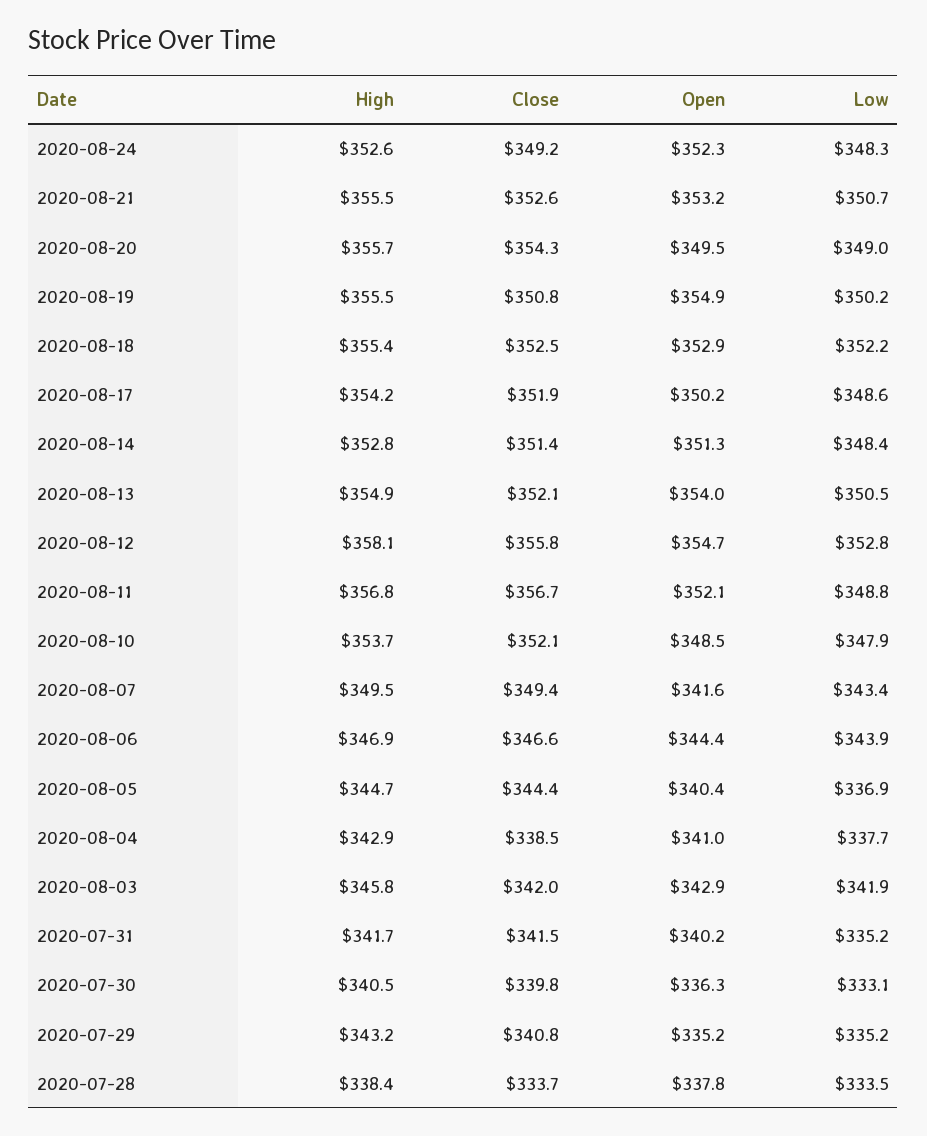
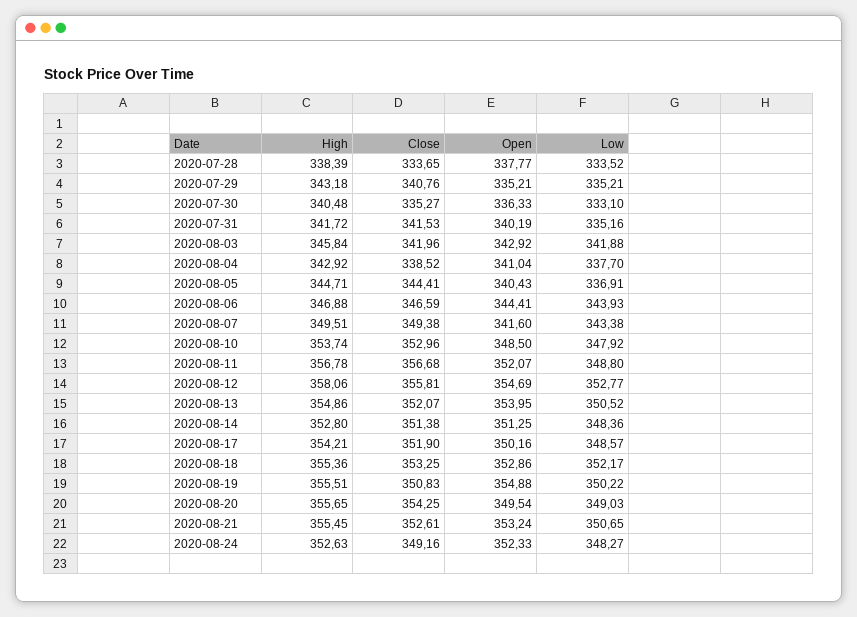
  {
    "High": {
      "2020-08-24": 352.63,
      "2020-08-21": 355.45,
      "2020-08-20": 355.65,
      "2020-08-19": 355.51,
      "2020-08-18": 355.36,
      "2020-08-17": 354.21,
      "2020-08-14": 352.8,
      "2020-08-13": 354.86,
      "2020-08-12": 358.06,
      "2020-08-11": 356.78,
      "2020-08-10": 353.74,
      "2020-08-07": 349.51,
      "2020-08-06": 346.88,
      "2020-08-05": 344.71,
      "2020-08-04": 342.92,
      "2020-08-03": 345.84,
      "2020-07-31": 341.72,
      "2020-07-30": 340.48,
      "2020-07-29": 343.18,
      "2020-07-28": 338.39
    },
    "Close": {
      "2020-08-24": 349.16,
      "2020-08-21": 352.61,
      "2020-08-20": 354.25,
      "2020-08-19": 350.83,
-     "2020-08-18": 352.5,
+     "2020-08-18": 353.25,
      "2020-08-17": 351.9,
      "2020-08-14": 351.38,
      "2020-08-13": 352.07,
      "2020-08-12": 355.81,
      "2020-08-11": 356.68,
-     "2020-08-10": 352.1,
+     "2020-08-10": 352.96,
      "2020-08-07": 349.38,
      "2020-08-06": 346.59,
      "2020-08-05": 344.41,
      "2020-08-04": 338.52,
      "2020-08-03": 341.96,
      "2020-07-31": 341.53,
-     "2020-07-30": 339.8,
+     "2020-07-30": 335.27,
      "2020-07-29": 340.76,
      "2020-07-28": 333.65
    },
    "Open": {
      "2020-08-24": 352.33,
      "2020-08-21": 353.24,
      "2020-08-20": 349.54,
      "2020-08-19": 354.88,
      "2020-08-18": 352.86,
      "2020-08-17": 350.16,
      "2020-08-14": 351.25,
      "2020-08-13": 353.95,
      "2020-08-12": 354.69,
      "2020-08-11": 352.07,
      "2020-08-10": 348.5,
      "2020-08-07": 341.6,
      "2020-08-06": 344.41,
      "2020-08-05": 340.43,
      "2020-08-04": 341.04,
      "2020-08-03": 342.92,
      "2020-07-31": 340.19,
      "2020-07-30": 336.33,
      "2020-07-29": 335.21,
      "2020-07-28": 337.77
    },
    "Low": {
      "2020-08-24": 348.27,
      "2020-08-21": 350.65,
      "2020-08-20": 349.03,
      "2020-08-19": 350.22,
      "2020-08-18": 352.17,
      "2020-08-17": 348.57,
      "2020-08-14": 348.36,
      "2020-08-13": 350.52,
      "2020-08-12": 352.77,
      "2020-08-11": 348.8,
      "2020-08-10": 347.92,
      "2020-08-07": 343.38,
      "2020-08-06": 343.93,
      "2020-08-05": 336.91,
      "2020-08-04": 337.7,
      "2020-08-03": 341.88,
      "2020-07-31": 335.16,
      "2020-07-30": 333.1,
      "2020-07-29": 335.21,
      "2020-07-28": 333.52
    }
  }

